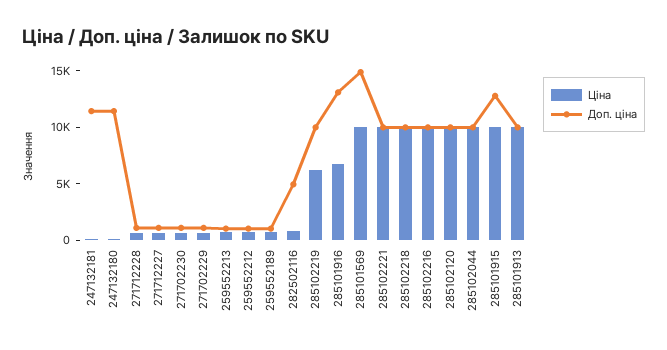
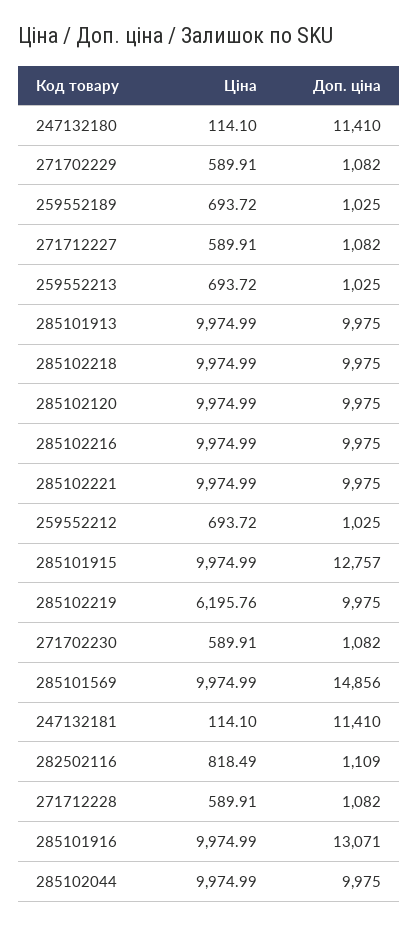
  {
    "Ціна": {
      "247132181": 114.1,
      "247132180": 114.1,
      "271712228": 589.91,
      "271712227": 589.91,
      "271702230": 589.91,
      "271702229": 589.91,
      "259552213": 693.72,
      "259552212": 693.72,
      "259552189": 693.72,
      "282502116": 818.49,
      "285102219": 6195.76,
-     "285101916": 7000,
+     "285101916": 9974.99,
      "285101569": 9974.99,
      "285102221": 9974.99,
      "285102218": 9974.99,
      "285102216": 9974.99,
      "285102120": 9974.99,
      "285102044": 9974.99,
      "285101915": 9974.99,
      "285101913": 9974.99
    },
    "Доп. ціна": {
      "247132181": 11410,
      "247132180": 11410,
      "271712228": 1082,
      "271712227": 1082,
      "271702230": 1082,
      "271702229": 1082,
      "259552213": 1025,
      "259552212": 1025,
      "259552189": 1025,
-     "282502116": 5000,
+     "282502116": 1109,
      "285102219": 9975,
      "285101916": 13071,
      "285101569": 14856,
      "285102221": 9975,
      "285102218": 9975,
      "285102216": 9975,
      "285102120": 9975,
      "285102044": 9975,
      "285101915": 12757,
      "285101913": 9975
    }
  }

